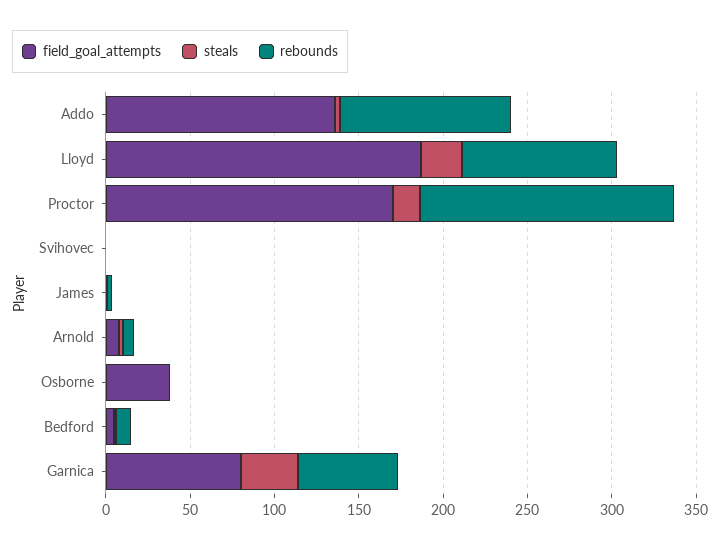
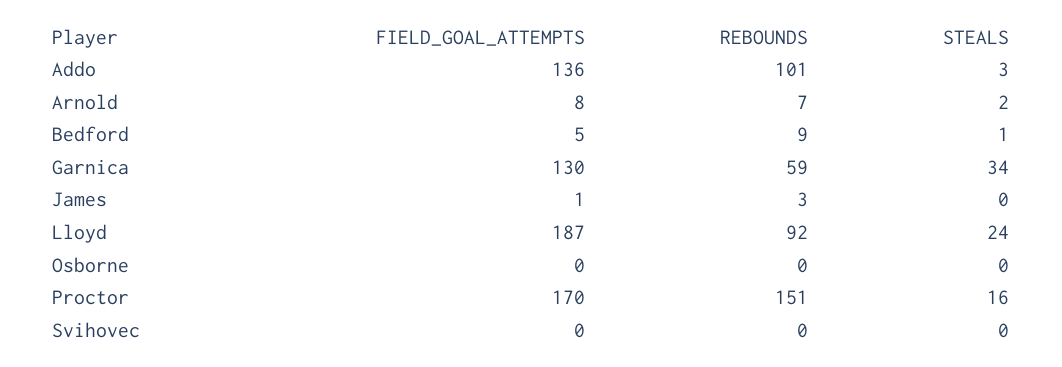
  {
    "field_goal_attempts": {
      "Addo": 136,
      "Lloyd": 187,
      "Proctor": 170,
      "Svihovec": 0,
      "James": 1,
      "Arnold": 8,
-     "Osborne": 40,
+     "Osborne": 0,
      "Bedford": 5,
-     "Garnica": 80
+     "Garnica": 130
    },
    "steals": {
      "Addo": 3,
      "Lloyd": 24,
      "Proctor": 16,
      "Svihovec": 0,
      "James": 0,
      "Arnold": 2,
      "Osborne": 0,
      "Bedford": 1,
      "Garnica": 34
    },
    "rebounds": {
      "Addo": 101,
      "Lloyd": 92,
      "Proctor": 151,
      "Svihovec": 0,
      "James": 3,
      "Arnold": 7,
      "Osborne": 0,
      "Bedford": 9,
      "Garnica": 59
    }
  }

